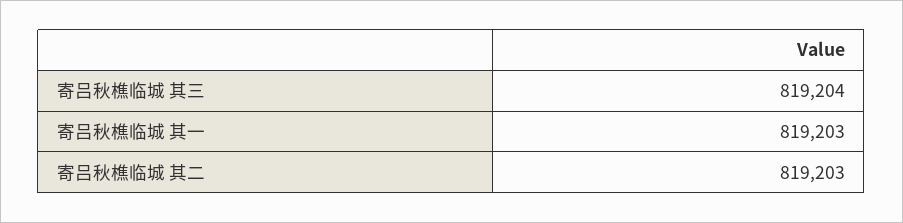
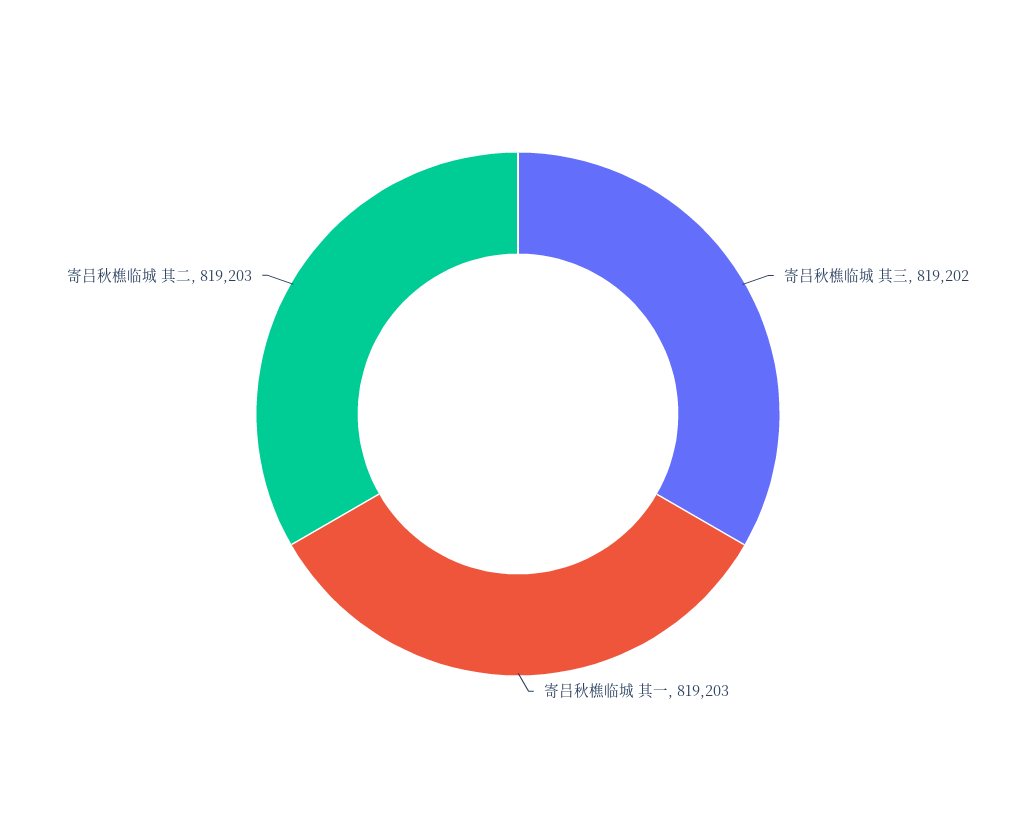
  {
-   "寄吕秋樵临城 其三": 819204,
+   "寄吕秋樵临城 其三": 819202,
    "寄吕秋樵临城 其一": 819203,
    "寄吕秋樵临城 其二": 819203
  }

